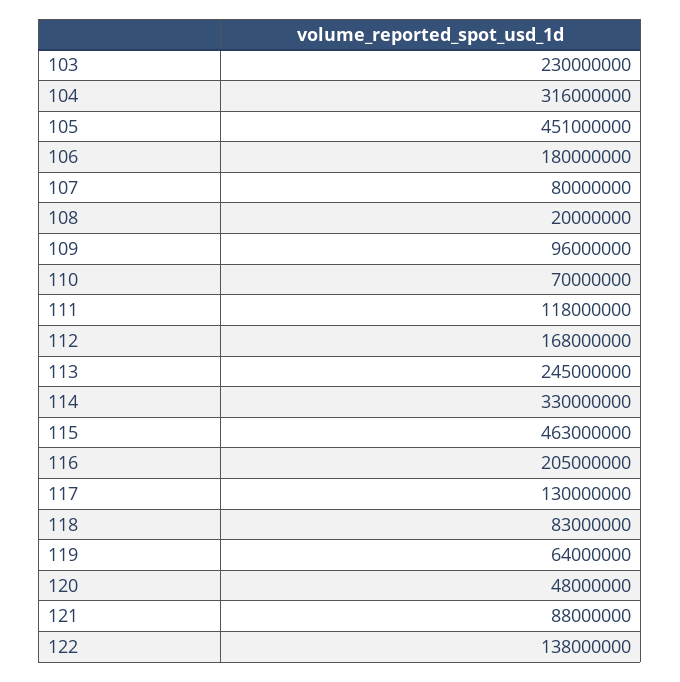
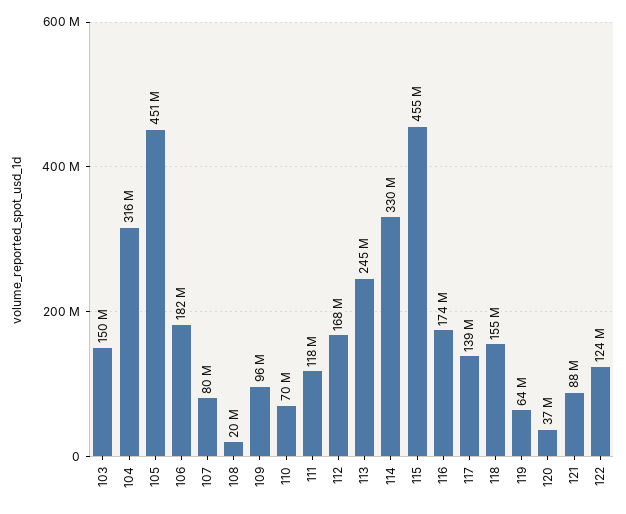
  {
-   "103": 230000000,
+   "103": 150000000,
    "104": 316000000,
    "105": 451000000,
-   "106": 180000000,
+   "106": 182000000,
    "107": 80000000,
    "108": 20000000,
    "109": 96000000,
    "110": 70000000,
    "111": 118000000,
    "112": 168000000,
    "113": 245000000,
    "114": 330000000,
-   "115": 463000000,
+   "115": 455000000,
-   "116": 205000000,
+   "116": 174000000,
-   "117": 130000000,
+   "117": 139000000,
-   "118": 83000000,
+   "118": 155000000,
    "119": 64000000,
-   "120": 48000000,
+   "120": 37000000,
    "121": 88000000,
-   "122": 138000000
+   "122": 124000000
  }

